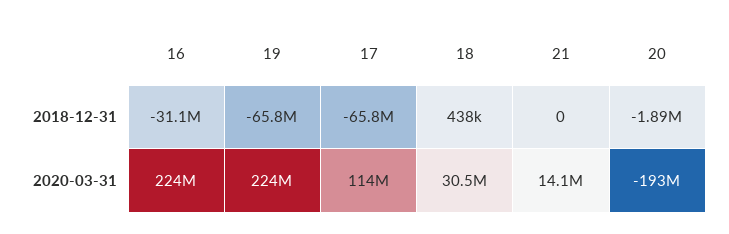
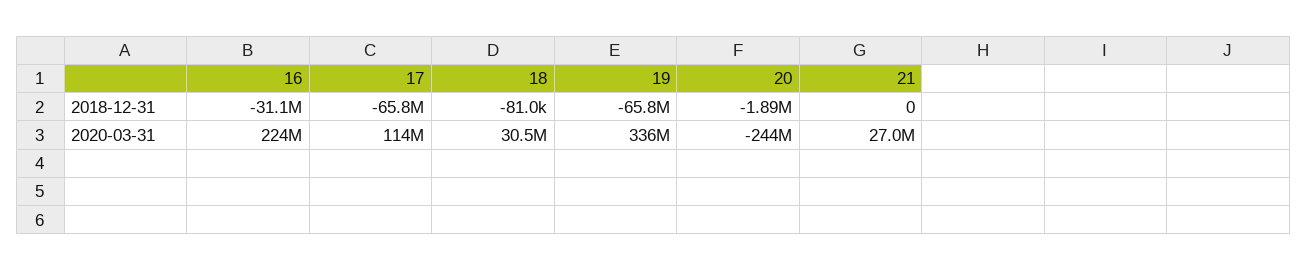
  {
    "16": {
      "2018-12-31": -31100000,
      "2020-03-31": 224000000
    },
    "19": {
      "2018-12-31": -65800000,
-     "2020-03-31": 224000000
+     "2020-03-31": 336000000
    },
    "17": {
      "2018-12-31": -65800000,
      "2020-03-31": 114000000
    },
    "18": {
-     "2018-12-31": 438000,
+     "2018-12-31": -81000,
      "2020-03-31": 30500000
    },
    "21": {
      "2018-12-31": 0,
-     "2020-03-31": 14100000
+     "2020-03-31": 27000000
    },
    "20": {
      "2018-12-31": -1890000,
-     "2020-03-31": -193000000
+     "2020-03-31": -244000000
    }
  }

